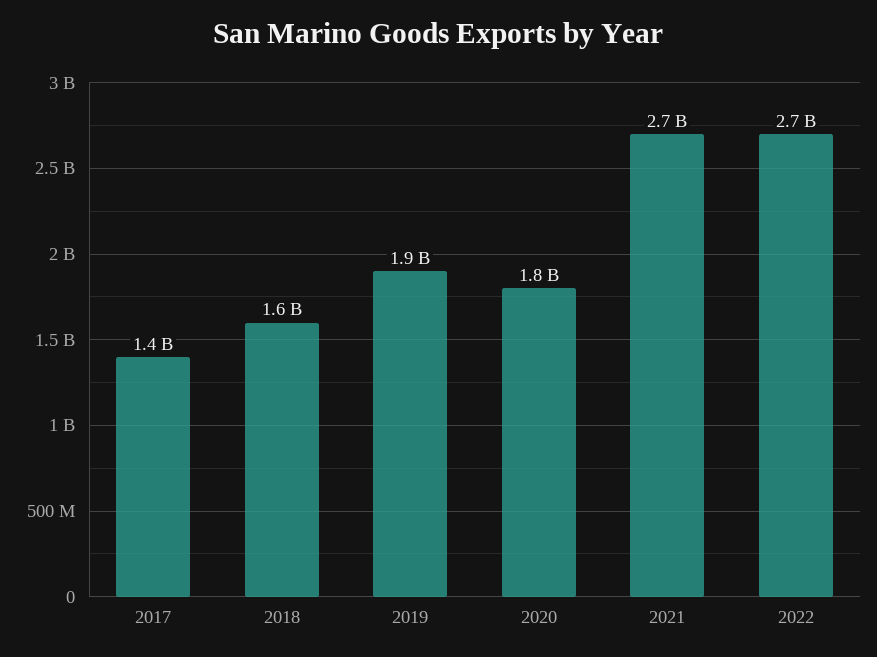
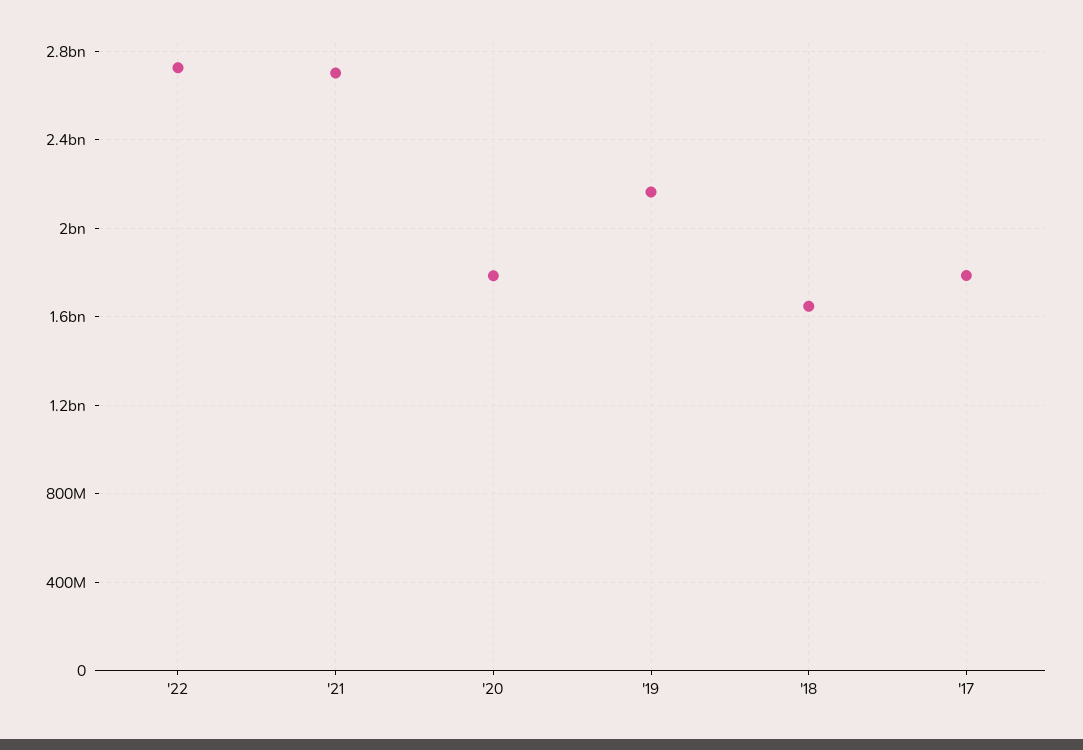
  {
-   "2017": 1400000000,
+   "2017": 1800000000,
    "2018": 1600000000,
-   "2019": 1900000000,
+   "2019": 2150000000,
    "2020": 1800000000,
    "2021": 2700000000,
    "2022": 2700000000
  }

